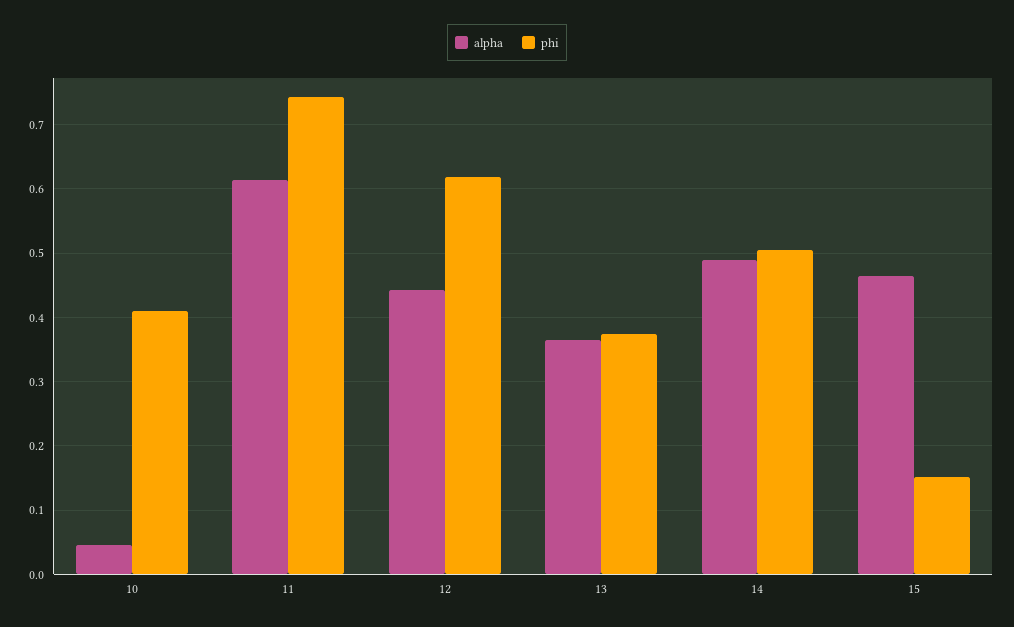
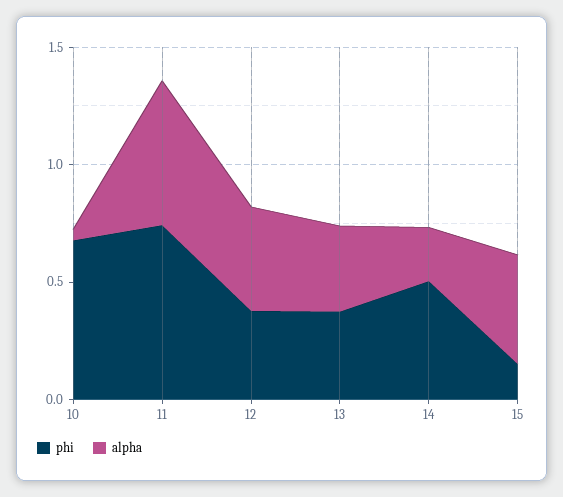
  {
    "alpha": {
      "10": 0.05,
      "11": 0.61,
      "12": 0.44,
      "13": 0.37,
-     "14": 0.49,
+     "14": 0.2,
      "15": 0.46
    },
    "phi": {
-     "10": 0.41,
+     "10": 0.7,
      "11": 0.74,
-     "12": 0.62,
+     "12": 0.4,
      "13": 0.37,
      "14": 0.5,
      "15": 0.15
    }
  }

